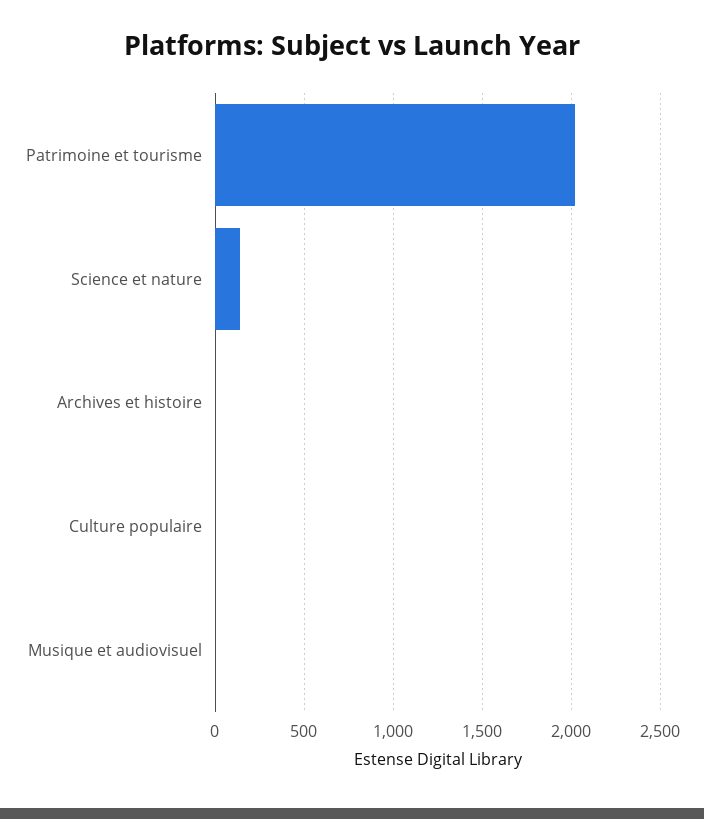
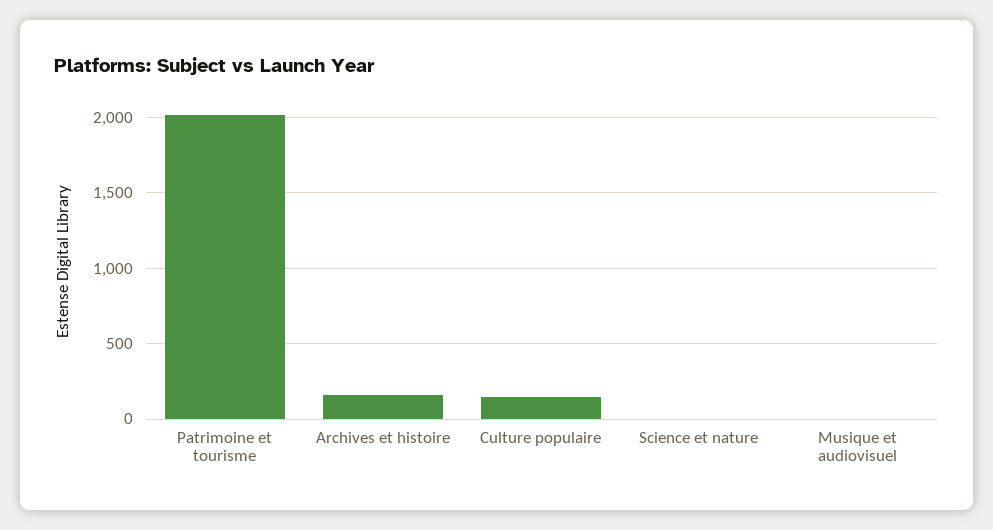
  {
    "Patrimoine et tourisme": 2000,
-   "Science et nature": 150,
+   "Science et nature": 0,
-   "Archives et histoire": 0,
+   "Archives et histoire": 150,
-   "Culture populaire": 0,
+   "Culture populaire": 150,
    "Musique et audiovisuel": 0
  }

